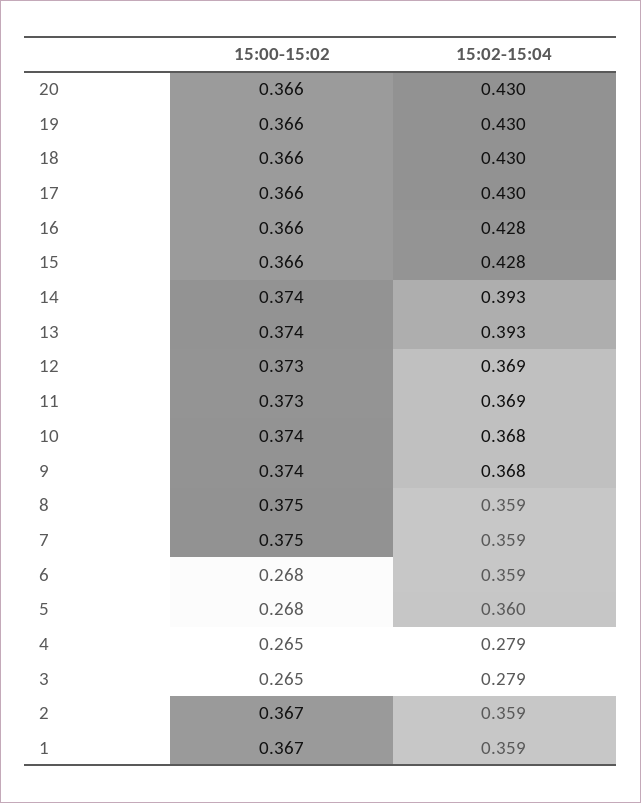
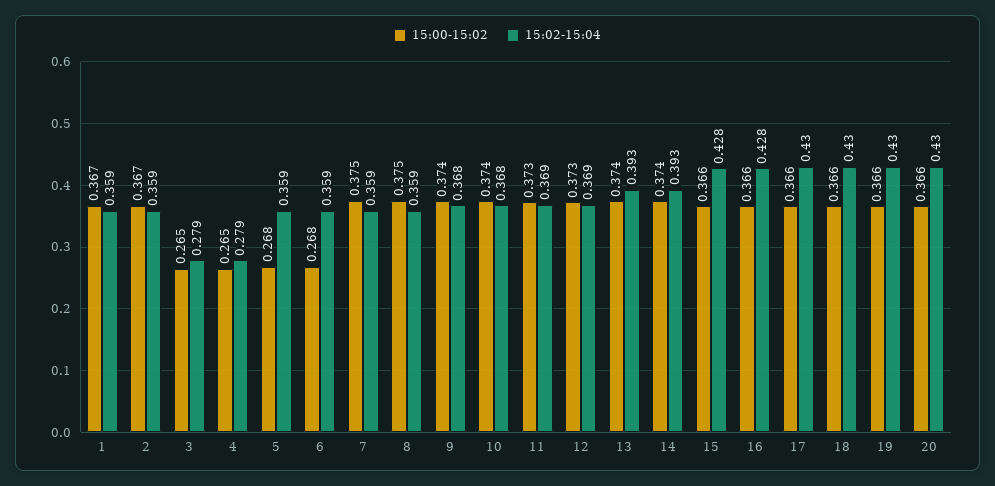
  {
    "15:00-15:02": {
      "20": 0.366,
      "19": 0.366,
      "18": 0.366,
      "17": 0.366,
      "16": 0.366,
      "15": 0.366,
      "14": 0.374,
      "13": 0.374,
      "12": 0.373,
      "11": 0.373,
      "10": 0.374,
      "9": 0.374,
      "8": 0.375,
      "7": 0.375,
      "6": 0.268,
      "5": 0.268,
      "4": 0.265,
      "3": 0.265,
      "2": 0.367,
      "1": 0.367
    },
    "15:02-15:04": {
      "20": 0.43,
      "19": 0.43,
      "18": 0.43,
      "17": 0.43,
      "16": 0.428,
      "15": 0.428,
      "14": 0.393,
      "13": 0.393,
      "12": 0.369,
      "11": 0.369,
      "10": 0.368,
      "9": 0.368,
      "8": 0.359,
      "7": 0.359,
      "6": 0.359,
-     "5": 0.36,
+     "5": 0.359,
      "4": 0.279,
      "3": 0.279,
      "2": 0.359,
      "1": 0.359
    }
  }

